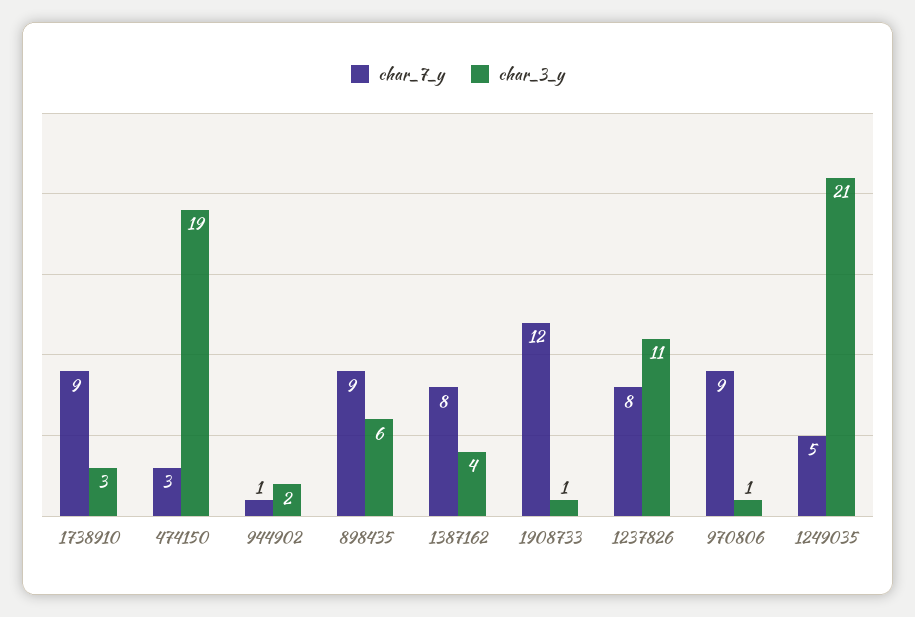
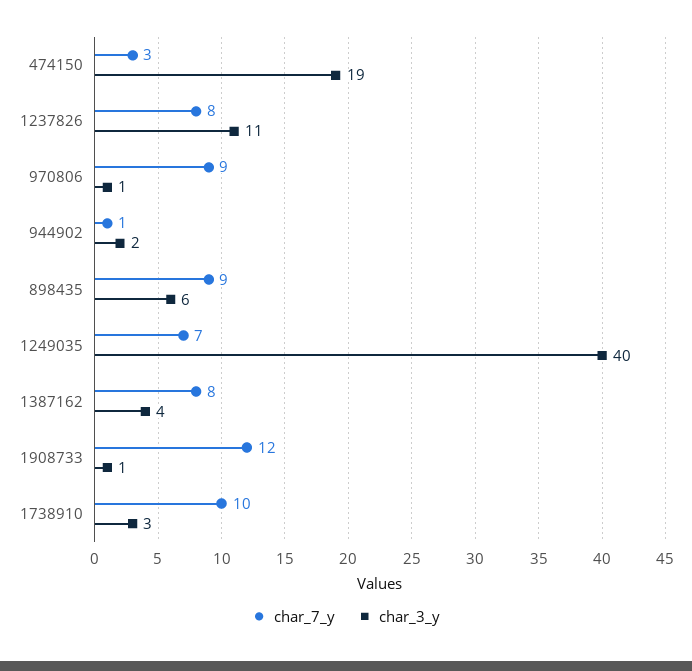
  {
    "char_7_y": {
-     "1738910": 9,
+     "1738910": 10,
      "474150": 3,
      "944902": 1,
      "898435": 9,
      "1387162": 8,
      "1908733": 12,
      "1237826": 8,
      "970806": 9,
-     "1249035": 5
+     "1249035": 7
    },
    "char_3_y": {
      "1738910": 3,
      "474150": 19,
      "944902": 2,
      "898435": 6,
      "1387162": 4,
      "1908733": 1,
      "1237826": 11,
      "970806": 1,
-     "1249035": 21
+     "1249035": 40
    }
  }

